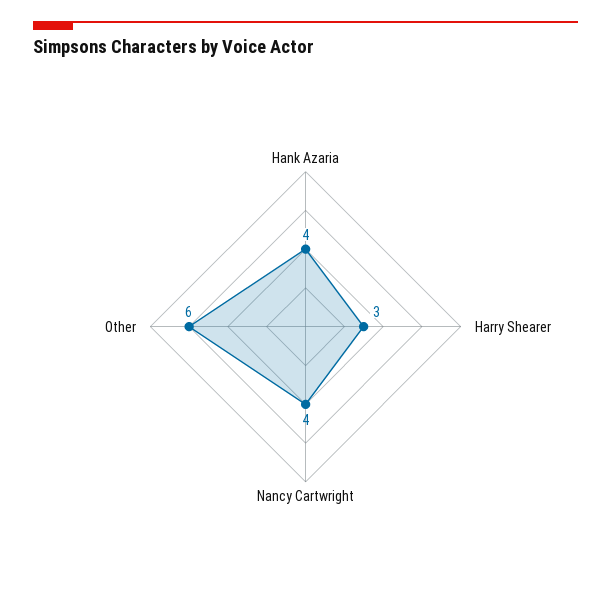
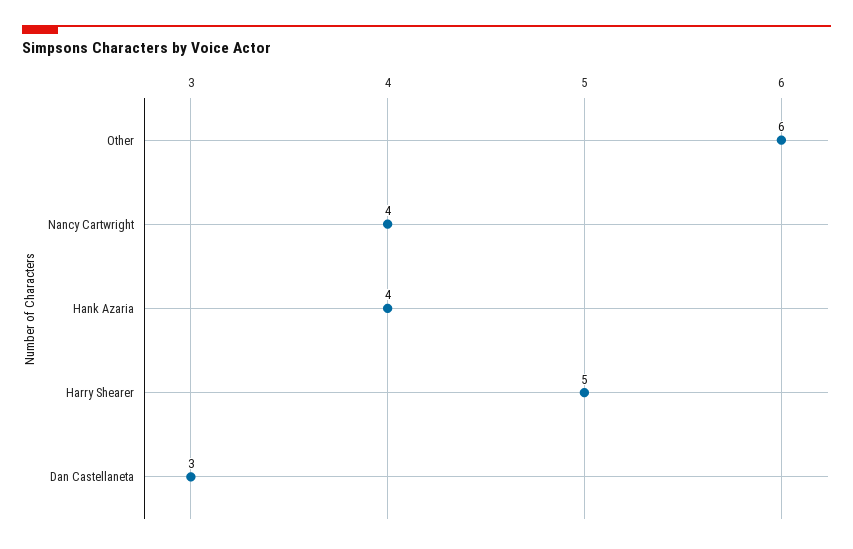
  {
    "Hank Azaria": 4,
-   "Harry Shearer": 3,
+   "Harry Shearer": 5,
    "Nancy Cartwright": 4,
-   "Other": 6
+   "Other": 6,
+   "Dan Castellaneta": 3
  }

